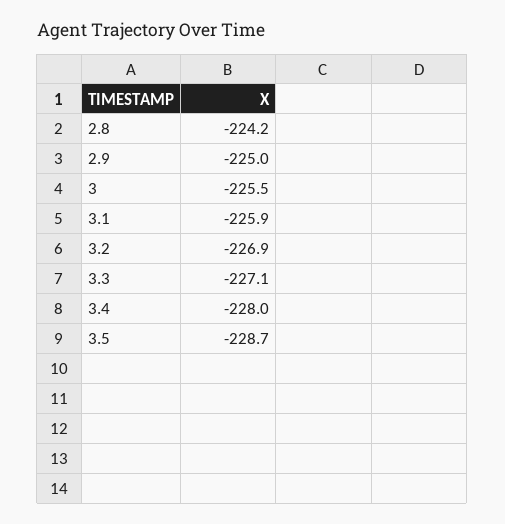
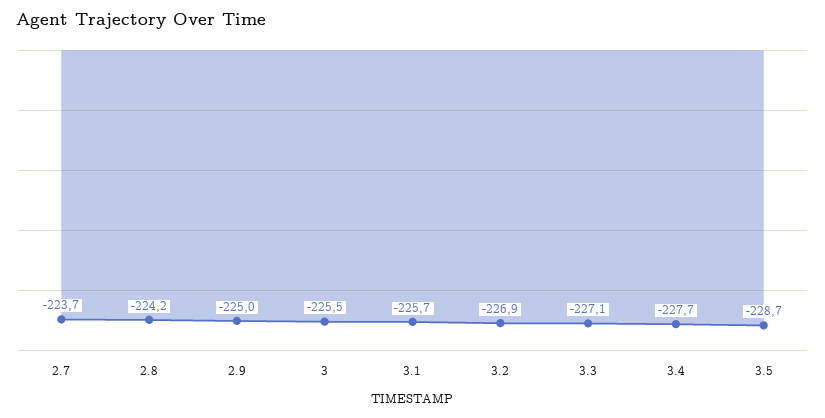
  {
    "2.8": -224.2,
    "2.9": -225,
    "3": -225.5,
-   "3.1": -225.9,
+   "3.1": -225.7,
    "3.2": -226.9,
    "3.3": -227.1,
-   "3.4": -228,
+   "3.4": -227.7,
-   "3.5": -228.7
+   "3.5": -228.7,
+   "2.7": -223.7
  }

